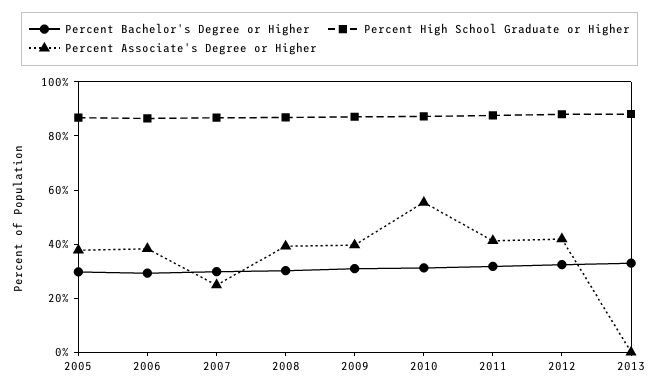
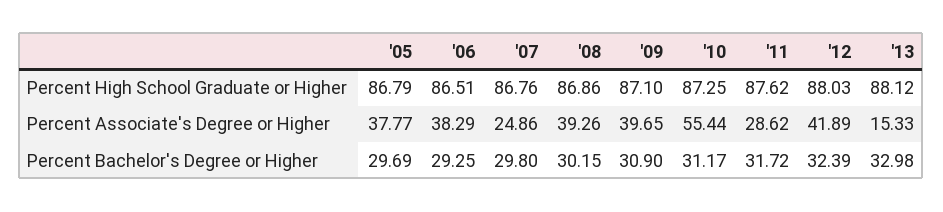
  {
    "Percent Bachelor's Degree or Higher": {
      "2005": 29.69,
      "2006": 29.25,
      "2007": 29.8,
      "2008": 30.15,
      "2009": 30.9,
      "2010": 31.17,
      "2011": 31.72,
      "2012": 32.39,
      "2013": 32.98
    },
    "Percent High School Graduate or Higher": {
      "2005": 86.79,
      "2006": 86.51,
      "2007": 86.76,
      "2008": 86.86,
      "2009": 87.1,
      "2010": 87.25,
      "2011": 87.62,
      "2012": 88.03,
      "2013": 88.12
    },
    "Percent Associate's Degree or Higher": {
      "2005": 37.77,
      "2006": 38.29,
      "2007": 24.86,
      "2008": 39.26,
      "2009": 39.65,
      "2010": 55.44,
-     "2011": 40,
+     "2011": 28.62,
      "2012": 41.89,
-     "2013": 0
+     "2013": 15.33
    }
  }

